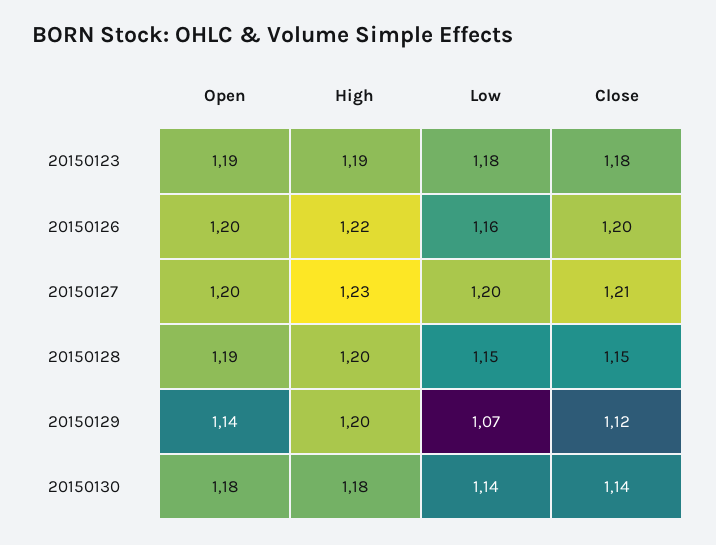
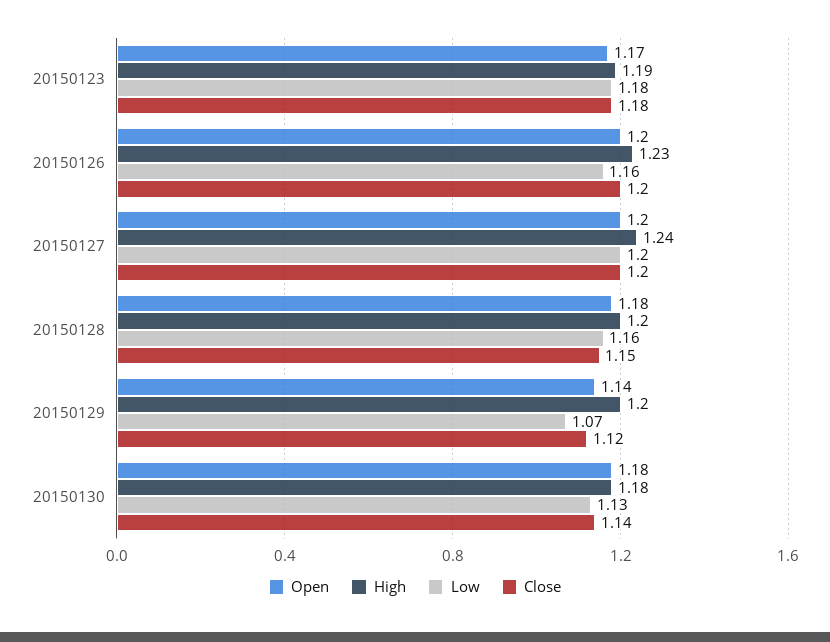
  {
    "Open": {
-     "20150123": 1.19,
+     "20150123": 1.17,
      "20150126": 1.2,
      "20150127": 1.2,
-     "20150128": 1.19,
+     "20150128": 1.18,
      "20150129": 1.14,
      "20150130": 1.18
    },
    "High": {
      "20150123": 1.19,
-     "20150126": 1.22,
+     "20150126": 1.23,
-     "20150127": 1.23,
+     "20150127": 1.24,
      "20150128": 1.2,
      "20150129": 1.2,
      "20150130": 1.18
    },
    "Low": {
      "20150123": 1.18,
      "20150126": 1.16,
      "20150127": 1.2,
-     "20150128": 1.15,
+     "20150128": 1.16,
      "20150129": 1.07,
-     "20150130": 1.14
+     "20150130": 1.13
    },
    "Close": {
      "20150123": 1.18,
      "20150126": 1.2,
-     "20150127": 1.21,
+     "20150127": 1.2,
      "20150128": 1.15,
      "20150129": 1.12,
      "20150130": 1.14
    }
  }

